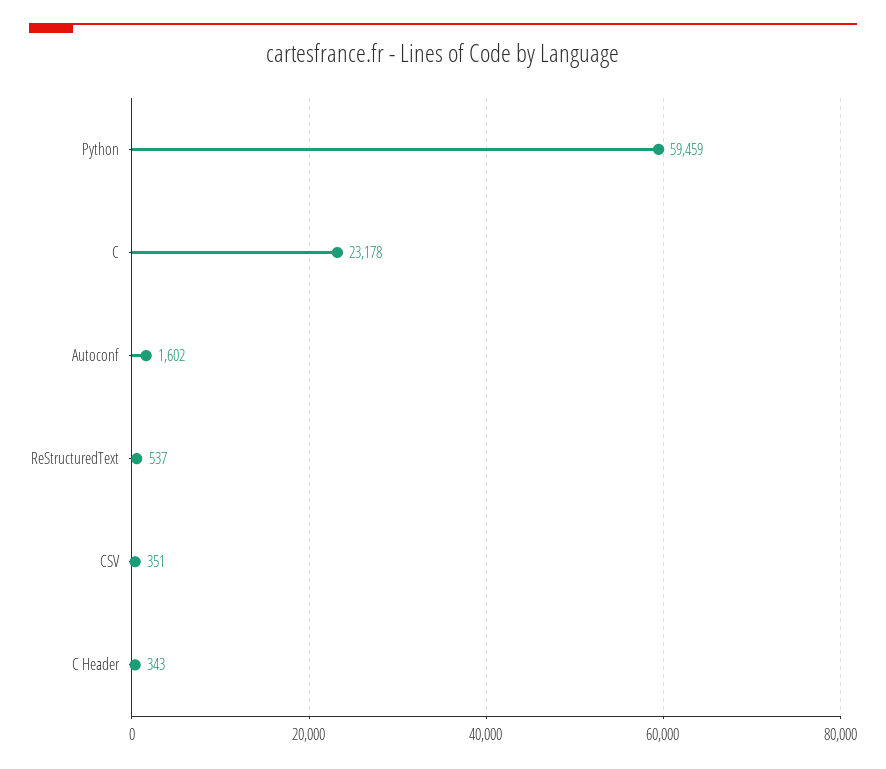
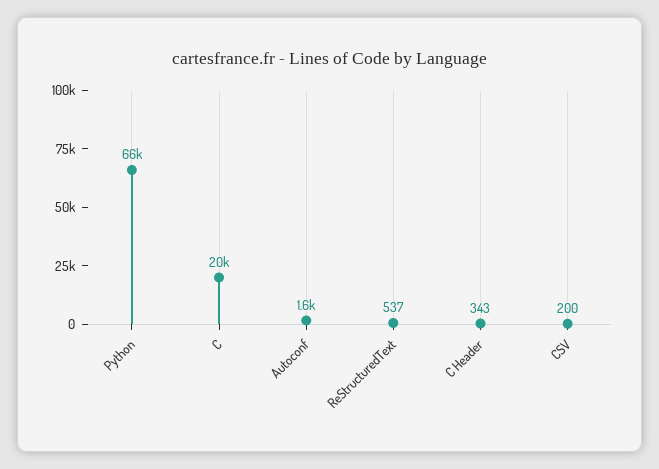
  {
-   "Python": 59459,
+   "Python": 66000,
-   "C": 23178,
+   "C": 20000,
    "Autoconf": 1602,
    "ReStructuredText": 537,
-   "CSV": 351,
+   "CSV": 200,
    "C Header": 343
  }

